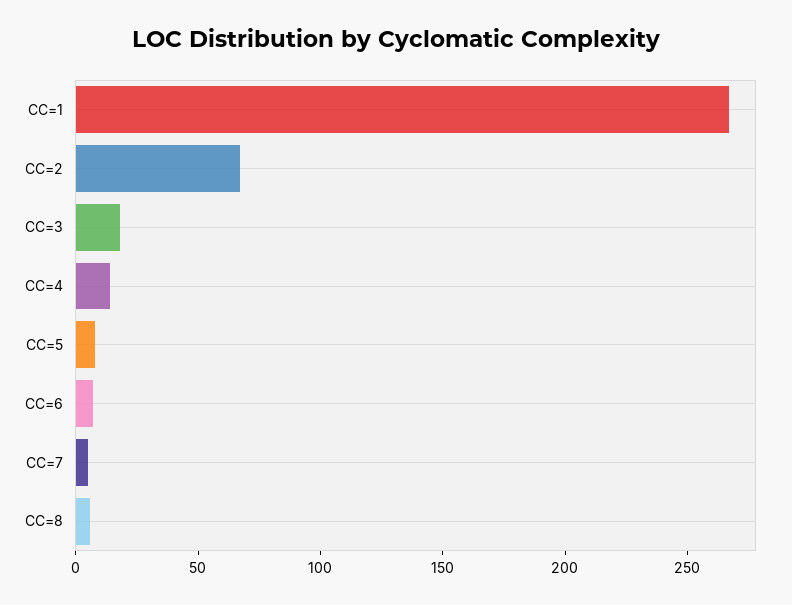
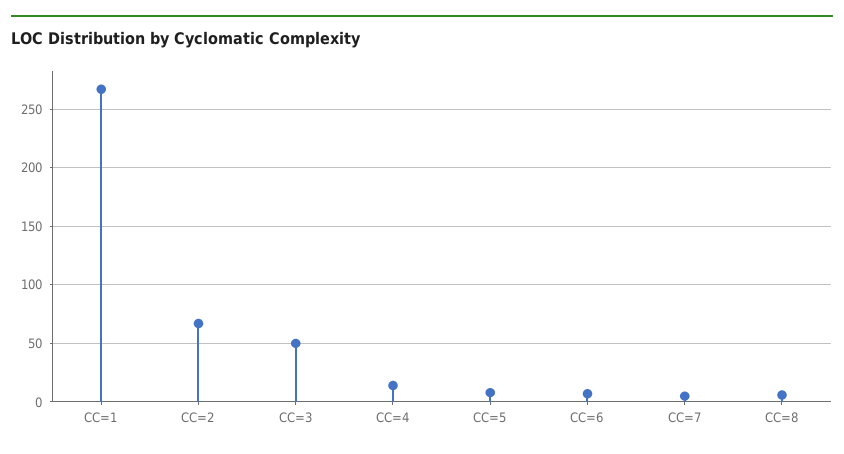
  {
    "CC=1": 270,
    "CC=2": 70,
-   "CC=3": 20,
+   "CC=3": 50,
    "CC=4": 10,
    "CC=5": 10,
    "CC=6": 10,
    "CC=7": 10,
    "CC=8": 10
  }

